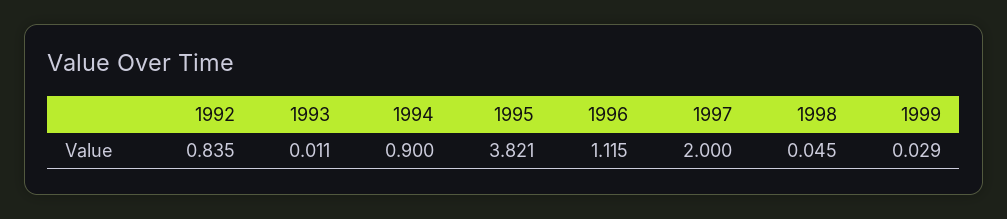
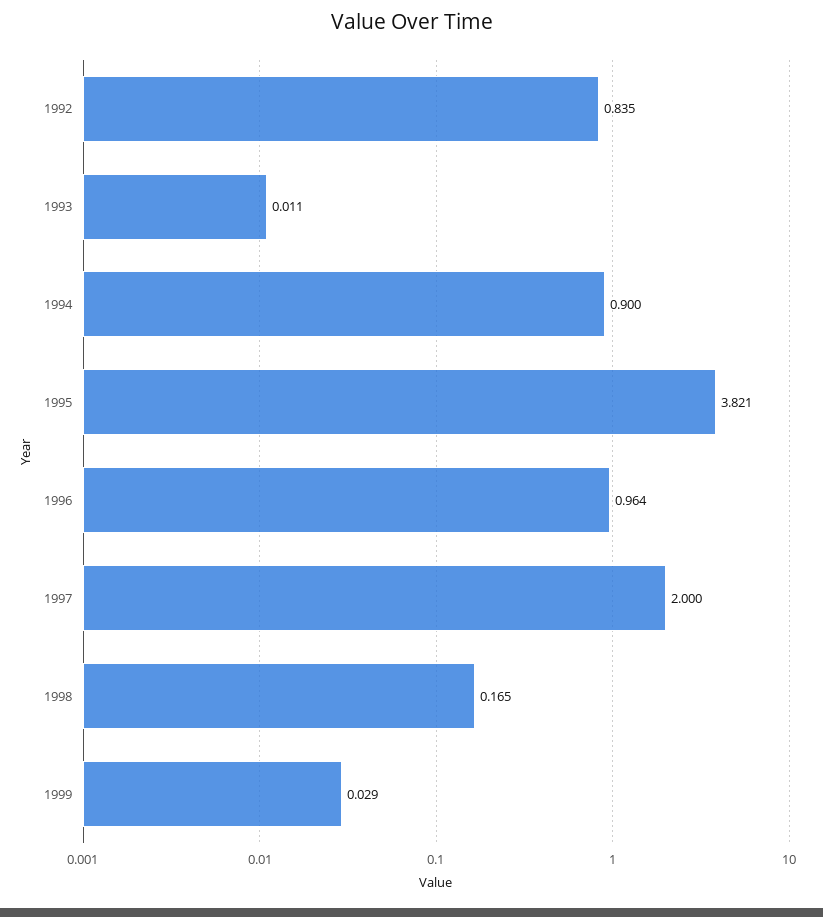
  {
    "1992": 0.835,
    "1993": 0.011,
    "1994": 0.9,
    "1995": 3.821,
-   "1996": 1.115,
+   "1996": 0.964,
    "1997": 2,
-   "1998": 0.045,
+   "1998": 0.165,
    "1999": 0.029
  }

